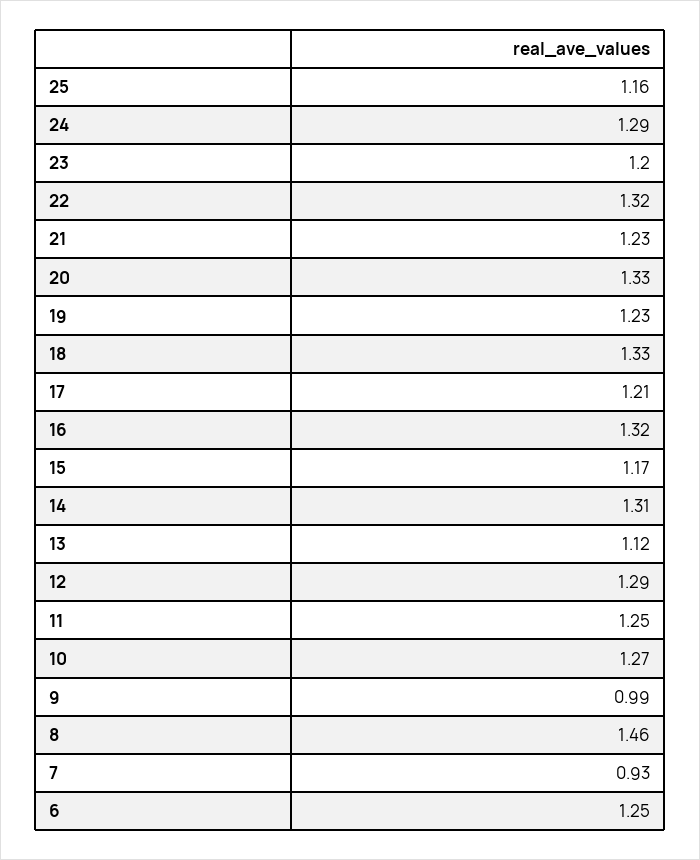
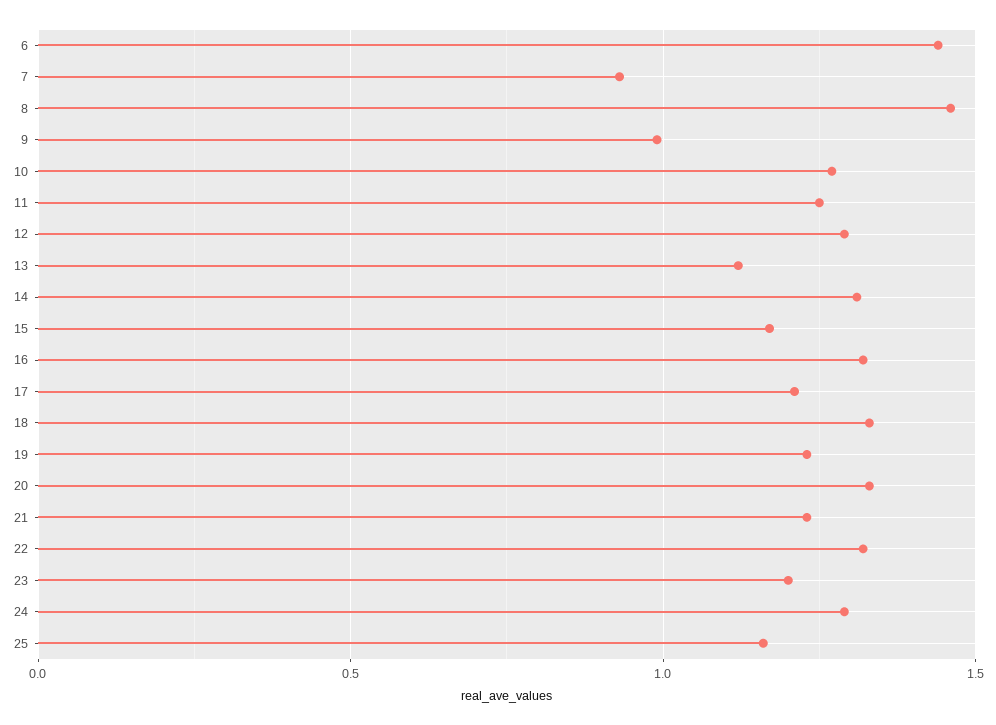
  {
    "25": 1.16,
    "24": 1.29,
    "23": 1.2,
    "22": 1.32,
    "21": 1.23,
    "20": 1.33,
    "19": 1.23,
    "18": 1.33,
    "17": 1.21,
    "16": 1.32,
    "15": 1.17,
    "14": 1.31,
    "13": 1.12,
    "12": 1.29,
    "11": 1.25,
    "10": 1.27,
    "9": 0.99,
    "8": 1.46,
    "7": 0.93,
-   "6": 1.25
+   "6": 1.45
  }

